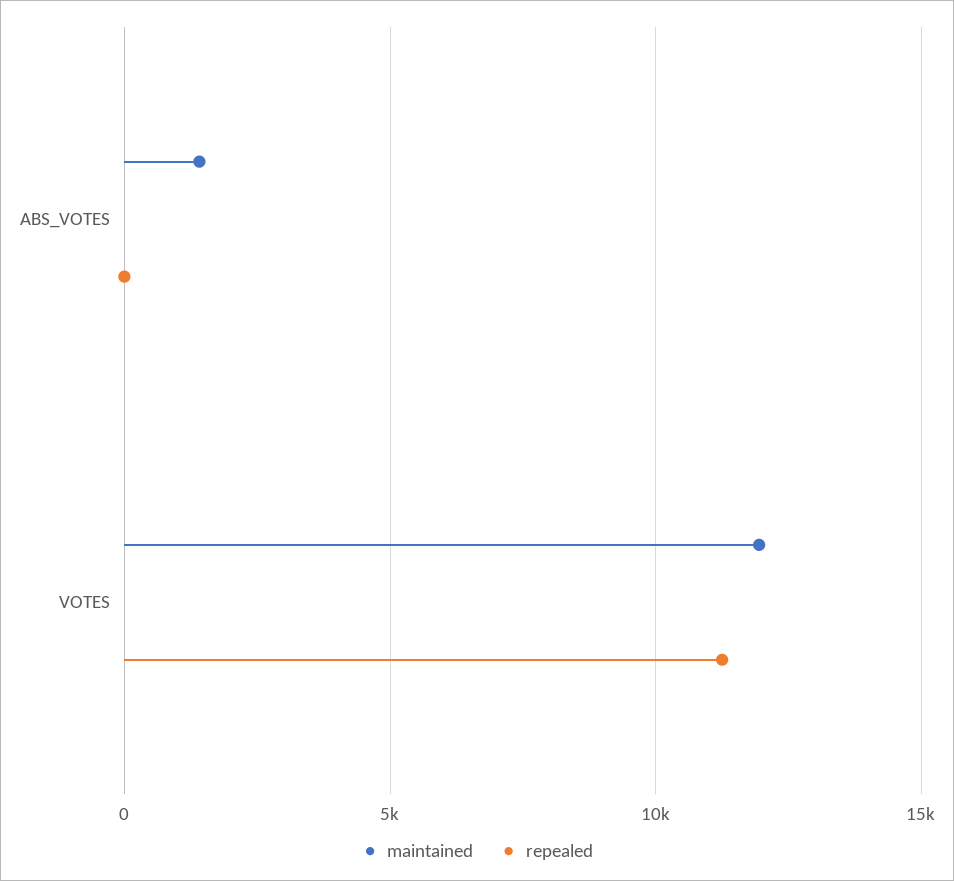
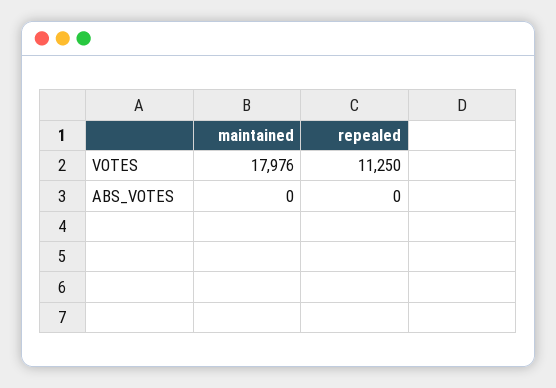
  {
    "maintained": {
-     "ABS_VOTES": 1500,
+     "ABS_VOTES": 0,
-     "VOTES": 12000
+     "VOTES": 17976
    },
    "repealed": {
      "ABS_VOTES": 0,
      "VOTES": 11250
    }
  }

